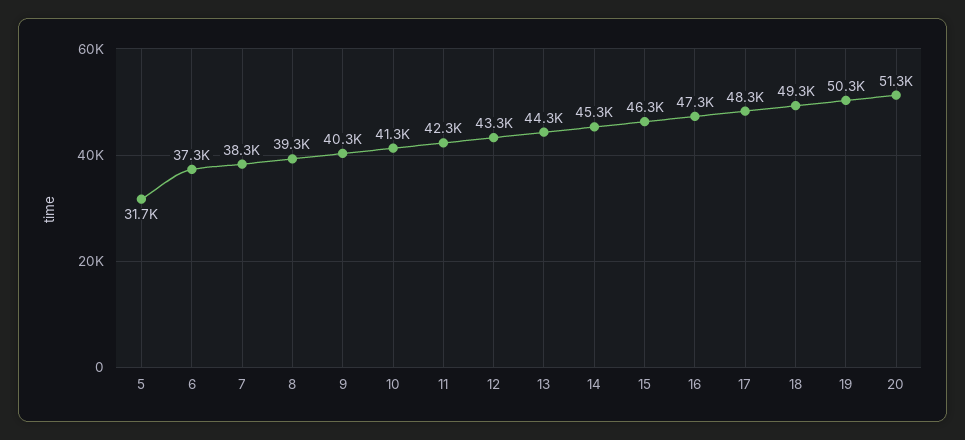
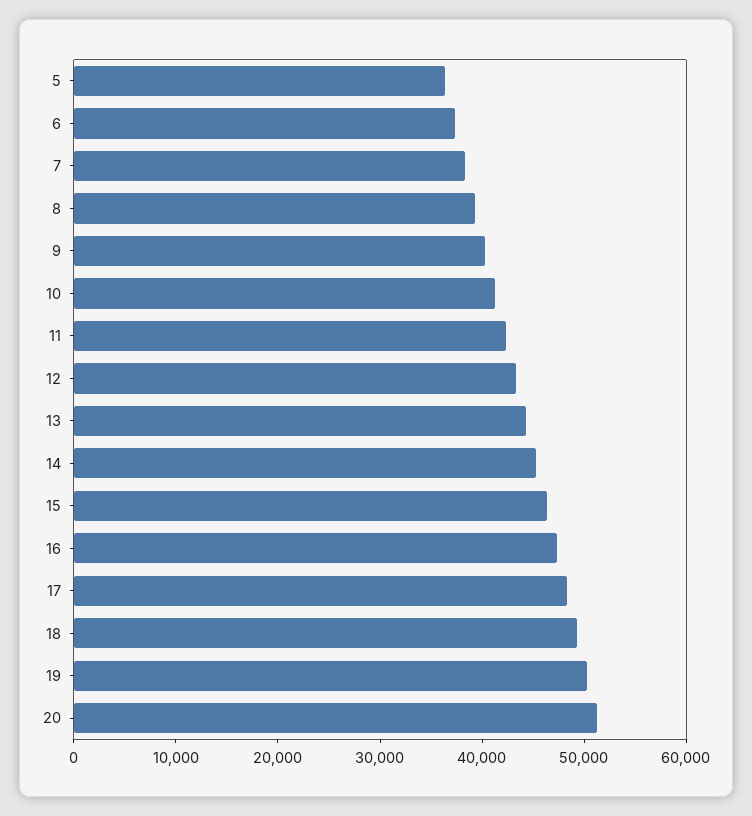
  {
-   "5": 31700,
+   "5": 36000,
    "6": 37300,
    "7": 38300,
    "8": 39300,
    "9": 40300,
    "10": 41300,
    "11": 42300,
    "12": 43300,
    "13": 44300,
    "14": 45300,
    "15": 46300,
    "16": 47300,
    "17": 48300,
    "18": 49300,
    "19": 50300,
    "20": 51300
  }

